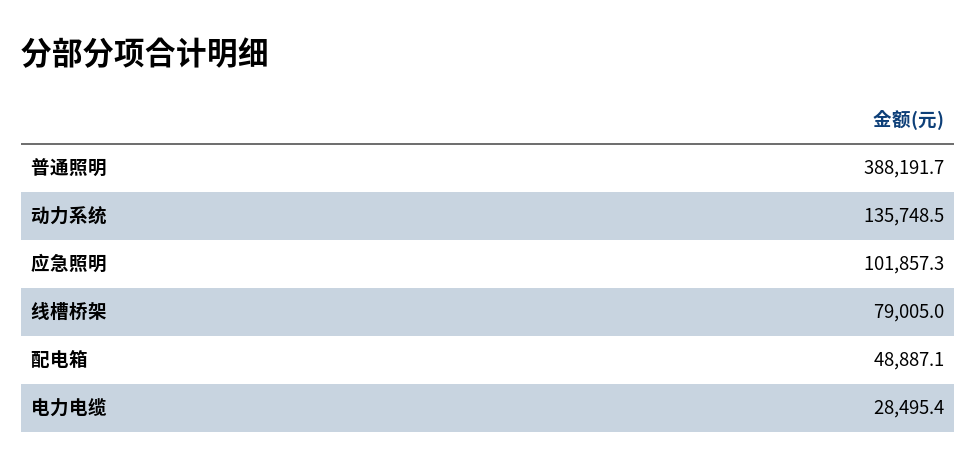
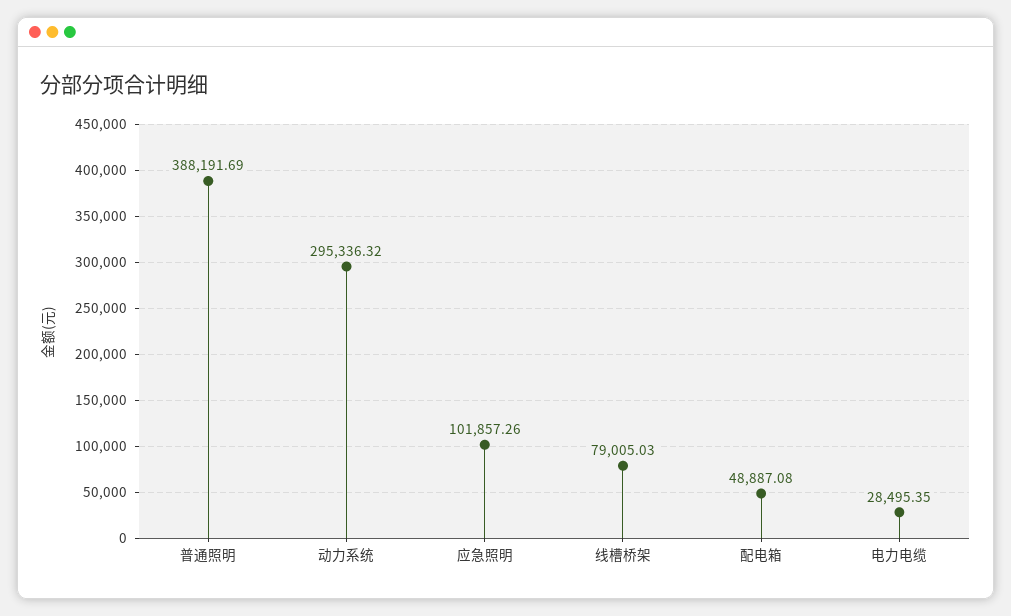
  {
    "普通照明": 388191.69,
-   "动力系统": 135748.5,
+   "动力系统": 295336.32,
    "应急照明": 101857.26,
    "线槽桥架": 79005.03,
    "配电箱": 48887.08,
    "电力电缆": 28495.35
  }

